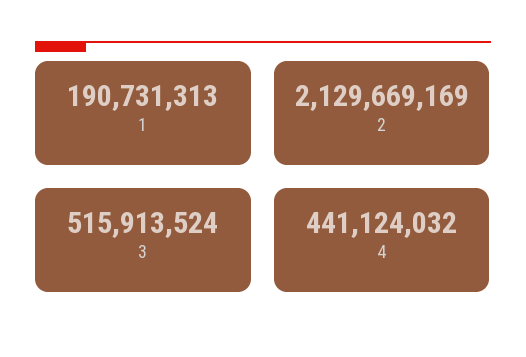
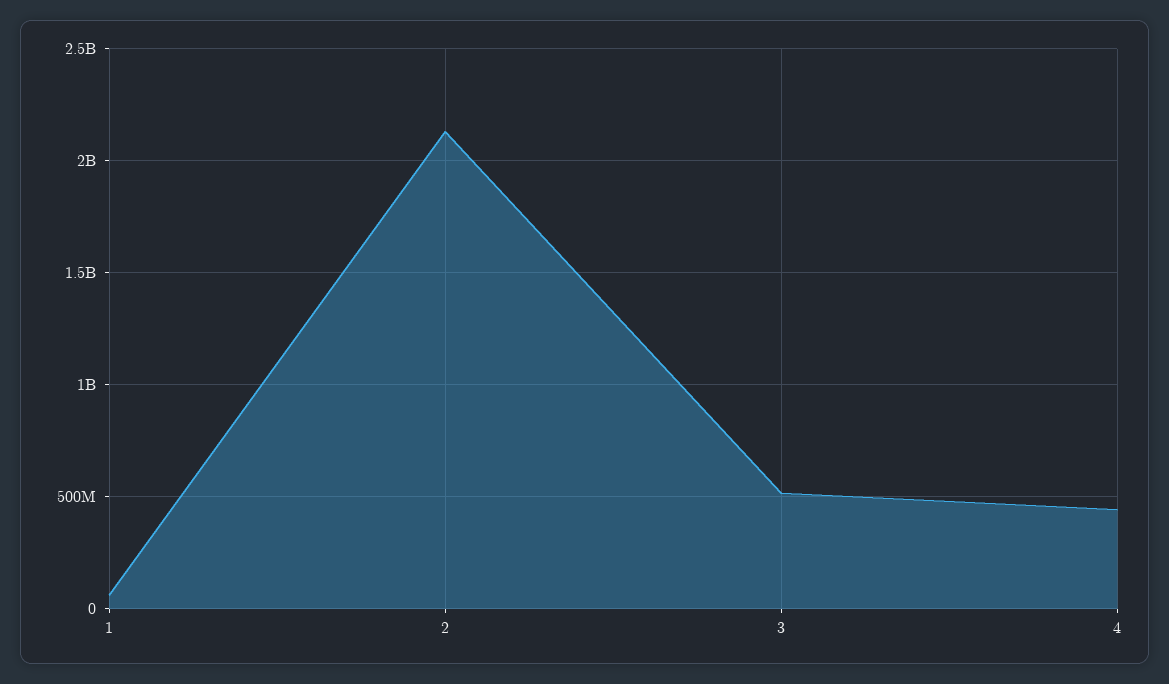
  {
-   "1": 190731313,
+   "1": 50000000,
    "2": 2129669169,
    "3": 515913524,
    "4": 441124032
  }

